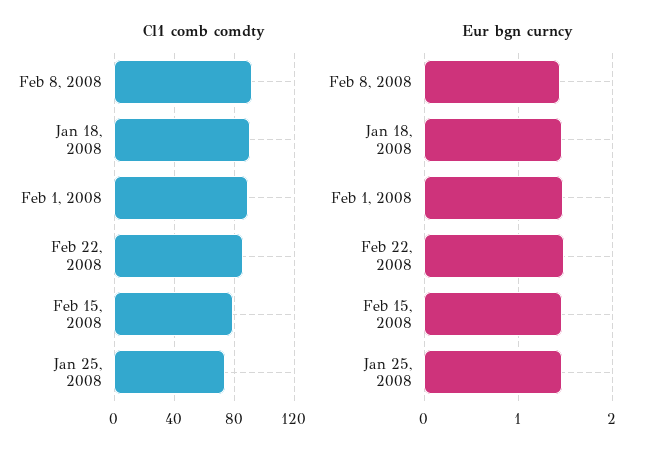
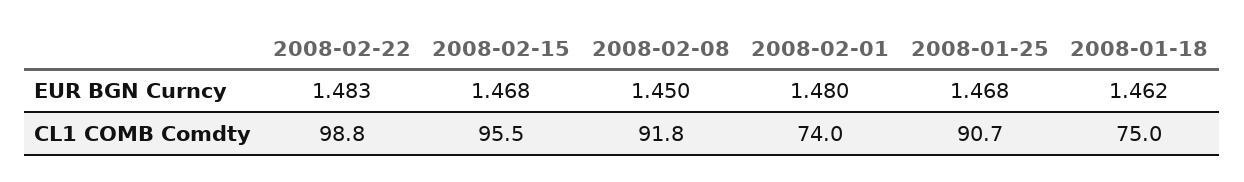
  {
    "Cl1 comb comdty": {
      "Feb 8, 2008": 91.8,
-     "Jan 18, 2008": 90,
+     "Jan 18, 2008": 75,
-     "Feb 1, 2008": 90,
+     "Feb 1, 2008": 74,
-     "Feb 22, 2008": 85,
+     "Feb 22, 2008": 98.8,
-     "Feb 15, 2008": 80,
+     "Feb 15, 2008": 95.5,
-     "Jan 25, 2008": 75
+     "Jan 25, 2008": 90.7
    },
    "Eur bgn curncy": {
      "Feb 8, 2008": 1.45,
      "Jan 18, 2008": 1.462,
      "Feb 1, 2008": 1.48,
      "Feb 22, 2008": 1.483,
      "Feb 15, 2008": 1.468,
      "Jan 25, 2008": 1.468
    }
  }

